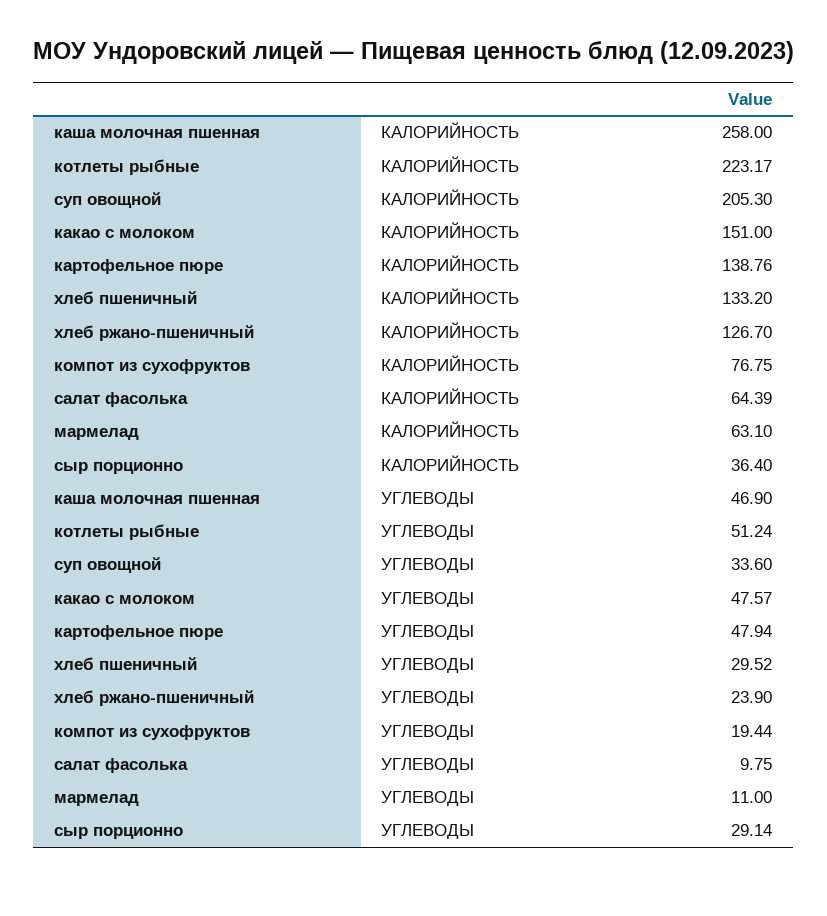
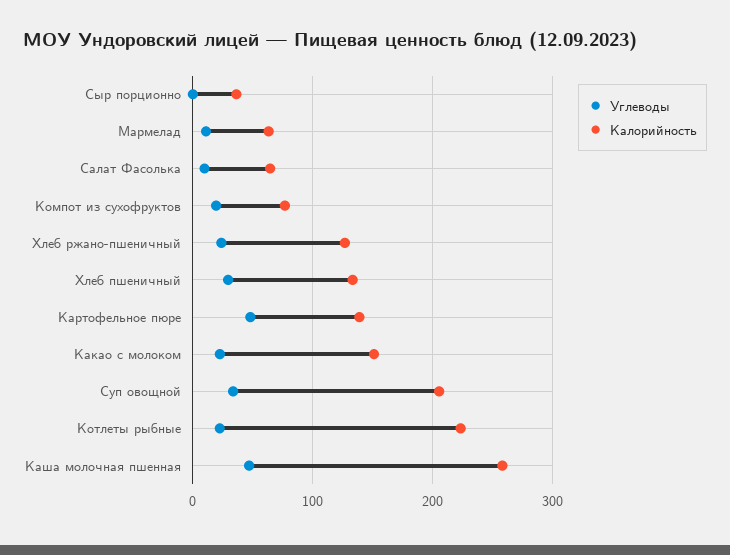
  {
    "КАЛОРИЙНОСТЬ": {
      "каша молочная пшенная": 258,
      "котлеты рыбные": 223.17,
      "суп овощной": 205.3,
      "какао с молоком": 151,
      "картофельное пюре": 138.76,
      "хлеб пшеничный": 133.2,
      "хлеб ржано-пшеничный": 126.7,
      "компот из сухофруктов": 76.75,
      "салат фасолька": 64.39,
      "мармелад": 63.1,
      "сыр порционно": 36.4
    },
    "УГЛЕВОДЫ": {
      "каша молочная пшенная": 46.9,
-     "котлеты рыбные": 51.24,
+     "котлеты рыбные": 20,
      "суп овощной": 33.6,
-     "какао с молоком": 47.57,
+     "какао с молоком": 20,
      "картофельное пюре": 47.94,
      "хлеб пшеничный": 29.52,
      "хлеб ржано-пшеничный": 23.9,
      "компот из сухофруктов": 19.44,
      "салат фасолька": 9.75,
      "мармелад": 11,
-     "сыр порционно": 29.14
+     "сыр порционно": 0
    }
  }

